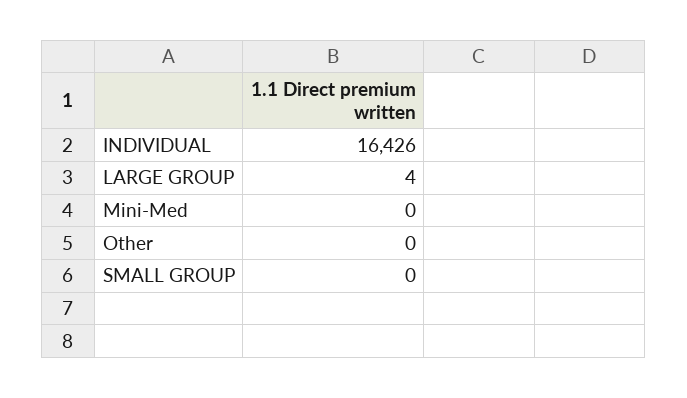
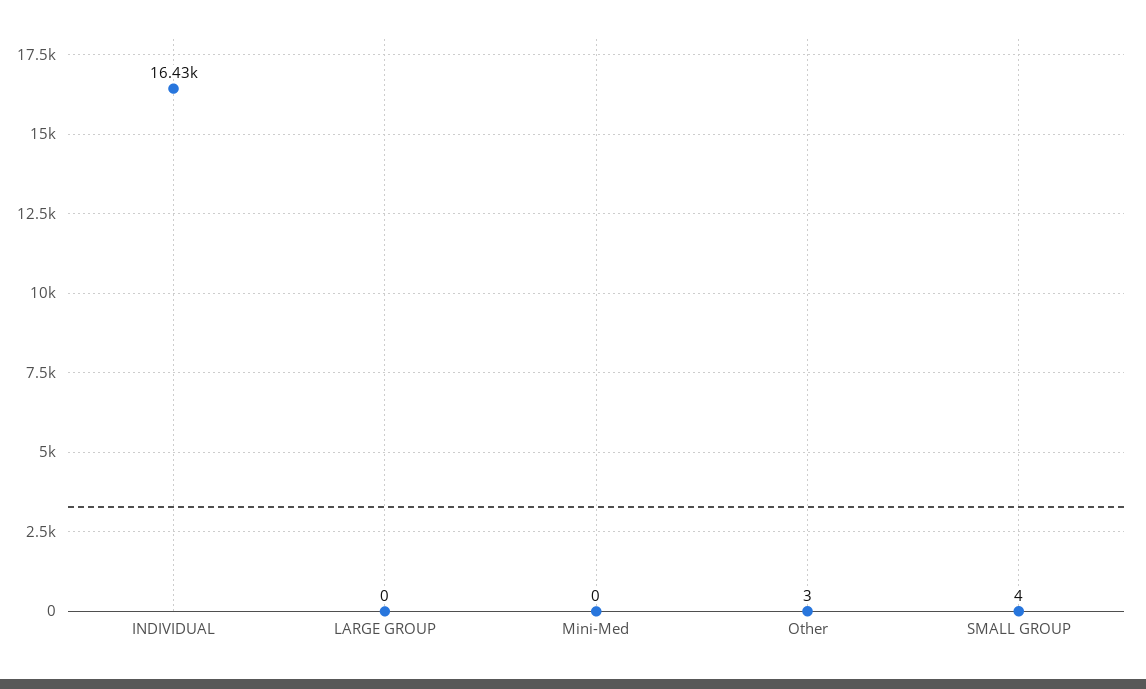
  {
    "INDIVIDUAL": 16426,
-   "LARGE GROUP": 4,
+   "LARGE GROUP": 0,
    "Mini-Med": 0,
-   "Other": 0,
+   "Other": 3,
-   "SMALL GROUP": 0
+   "SMALL GROUP": 4
  }

